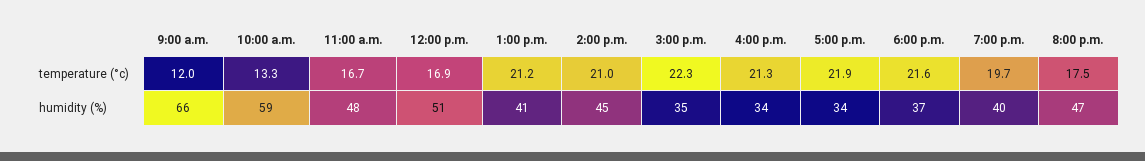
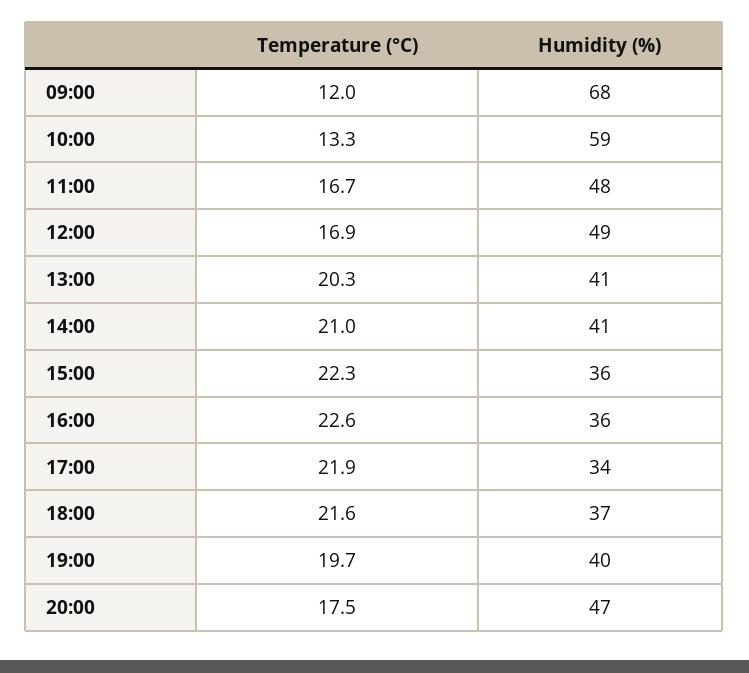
  {
    "9:00 a.m.": {
      "temperature (°c)": 12,
-     "humidity (%)": 66
+     "humidity (%)": 68
    },
    "10:00 a.m.": {
      "temperature (°c)": 13.3,
      "humidity (%)": 59
    },
    "11:00 a.m.": {
      "temperature (°c)": 16.7,
      "humidity (%)": 48
    },
    "12:00 p.m.": {
      "temperature (°c)": 16.9,
-     "humidity (%)": 51
+     "humidity (%)": 49
    },
    "1:00 p.m.": {
-     "temperature (°c)": 21.2,
+     "temperature (°c)": 20.3,
      "humidity (%)": 41
    },
    "2:00 p.m.": {
      "temperature (°c)": 21,
-     "humidity (%)": 45
+     "humidity (%)": 41
    },
    "3:00 p.m.": {
      "temperature (°c)": 22.3,
-     "humidity (%)": 35
+     "humidity (%)": 36
    },
    "4:00 p.m.": {
-     "temperature (°c)": 21.3,
+     "temperature (°c)": 22.6,
-     "humidity (%)": 34
+     "humidity (%)": 36
    },
    "5:00 p.m.": {
      "temperature (°c)": 21.9,
      "humidity (%)": 34
    },
    "6:00 p.m.": {
      "temperature (°c)": 21.6,
      "humidity (%)": 37
    },
    "7:00 p.m.": {
      "temperature (°c)": 19.7,
      "humidity (%)": 40
    },
    "8:00 p.m.": {
      "temperature (°c)": 17.5,
      "humidity (%)": 47
    }
  }

